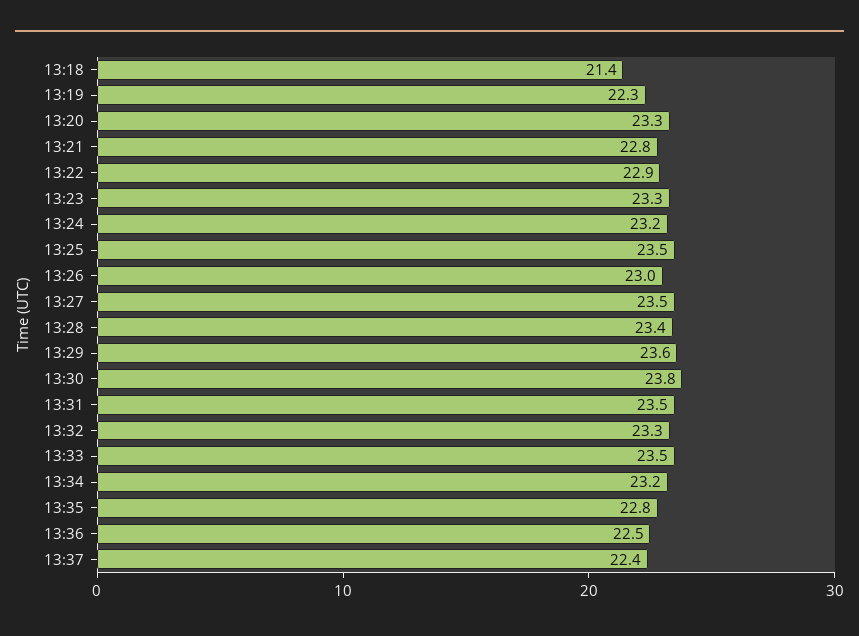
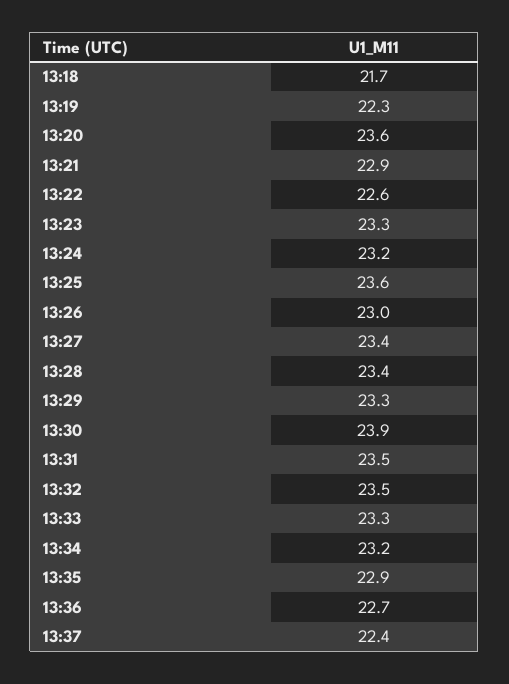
  {
-   "13:18": 21.4,
+   "13:18": 21.7,
    "13:19": 22.3,
-   "13:20": 23.3,
+   "13:20": 23.6,
-   "13:21": 22.8,
+   "13:21": 22.9,
-   "13:22": 22.9,
+   "13:22": 22.6,
    "13:23": 23.3,
    "13:24": 23.2,
-   "13:25": 23.5,
+   "13:25": 23.6,
    "13:26": 23,
-   "13:27": 23.5,
+   "13:27": 23.4,
    "13:28": 23.4,
-   "13:29": 23.6,
+   "13:29": 23.3,
-   "13:30": 23.8,
+   "13:30": 23.9,
    "13:31": 23.5,
-   "13:32": 23.3,
+   "13:32": 23.5,
-   "13:33": 23.5,
+   "13:33": 23.3,
    "13:34": 23.2,
-   "13:35": 22.8,
+   "13:35": 22.9,
-   "13:36": 22.5,
+   "13:36": 22.7,
    "13:37": 22.4
  }

